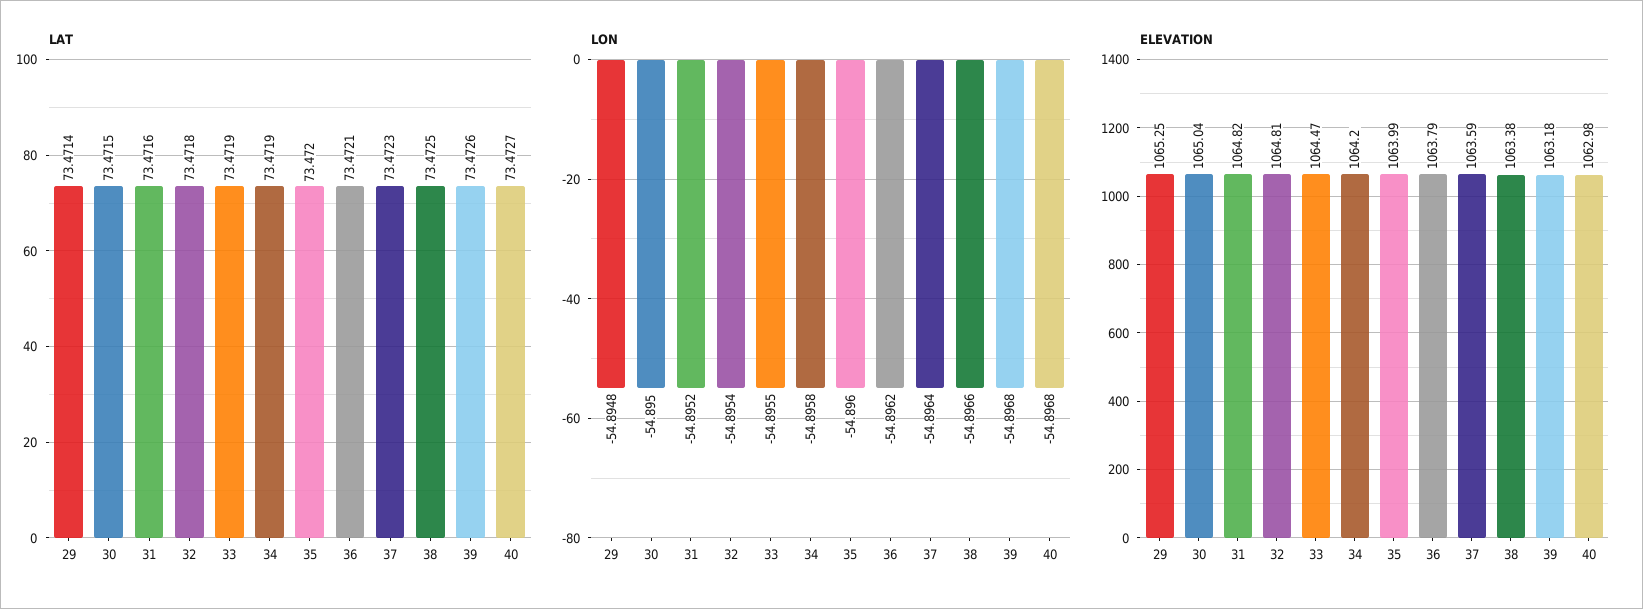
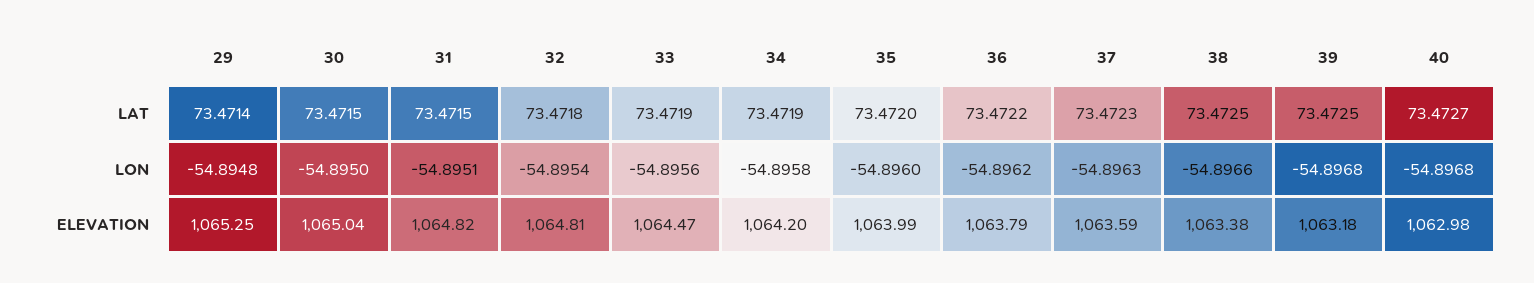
  {
    "LAT": {
      "29": 73.4714,
      "30": 73.4715,
-     "31": 73.4716,
+     "31": 73.4715,
      "32": 73.4718,
      "33": 73.4719,
      "34": 73.4719,
      "35": 73.472,
-     "36": 73.4721,
+     "36": 73.4722,
      "37": 73.4723,
      "38": 73.4725,
-     "39": 73.4726,
+     "39": 73.4725,
      "40": 73.4727
    },
    "LON": {
      "29": -54.8948,
      "30": -54.895,
-     "31": -54.8952,
+     "31": -54.8951,
      "32": -54.8954,
-     "33": -54.8955,
+     "33": -54.8956,
      "34": -54.8958,
      "35": -54.896,
      "36": -54.8962,
-     "37": -54.8964,
+     "37": -54.8963,
      "38": -54.8966,
      "39": -54.8968,
      "40": -54.8968
    },
    "ELEVATION": {
      "29": 1065.25,
      "30": 1065.04,
      "31": 1064.82,
      "32": 1064.81,
      "33": 1064.47,
      "34": 1064.2,
      "35": 1063.99,
      "36": 1063.79,
      "37": 1063.59,
      "38": 1063.38,
      "39": 1063.18,
      "40": 1062.98
    }
  }

